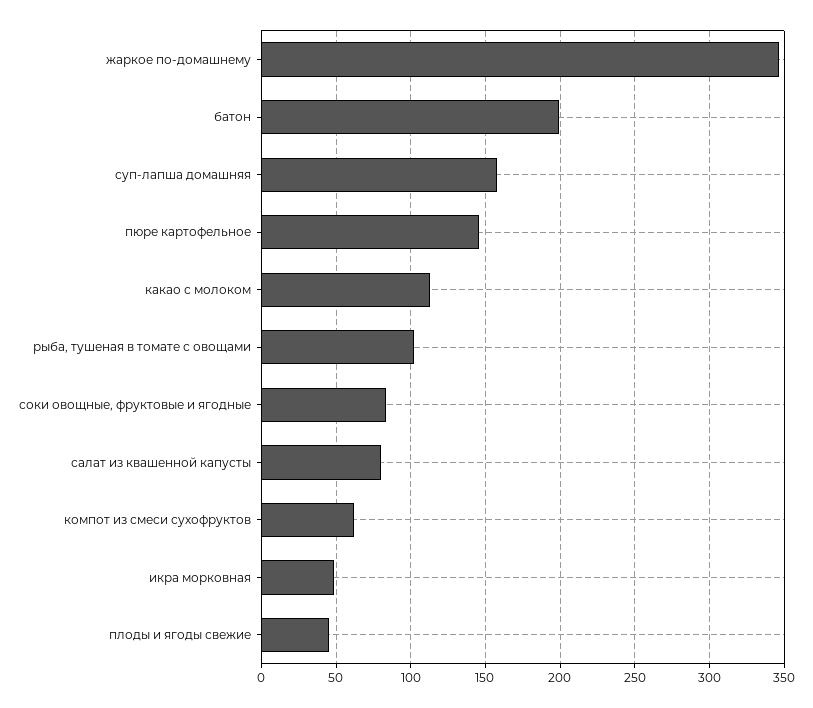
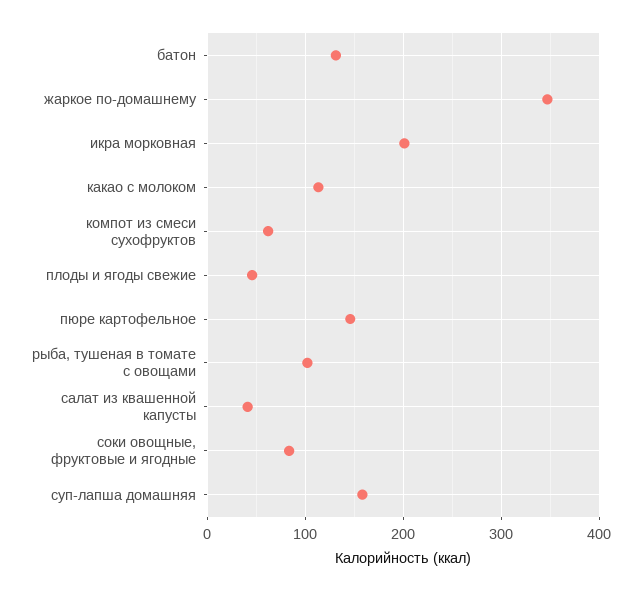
  {
    "жаркое по-домашнему": 345,
-   "батон": 200,
+   "батон": 130,
    "суп-лапша домашняя": 160,
    "пюре картофельное": 145,
    "какао с молоком": 115,
    "рыба, тушеная в томате с овощами": 100,
    "соки овощные, фруктовые и ягодные": 85,
-   "салат из квашенной капусты": 80,
+   "салат из квашенной капусты": 40,
    "компот из смеси сухофруктов": 60,
-   "икра морковная": 50,
+   "икра морковная": 200,
    "плоды и ягоды свежие": 45
  }

